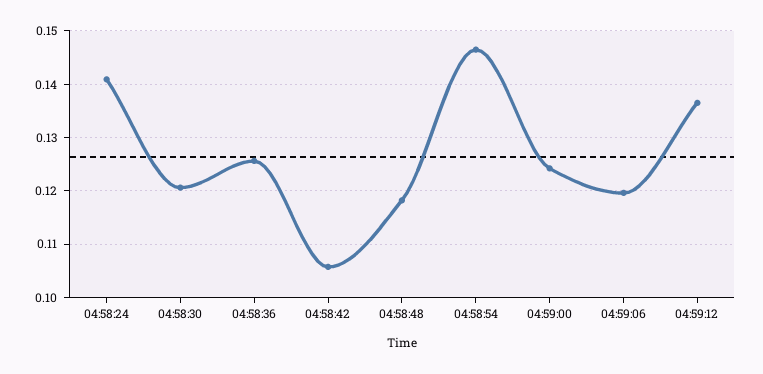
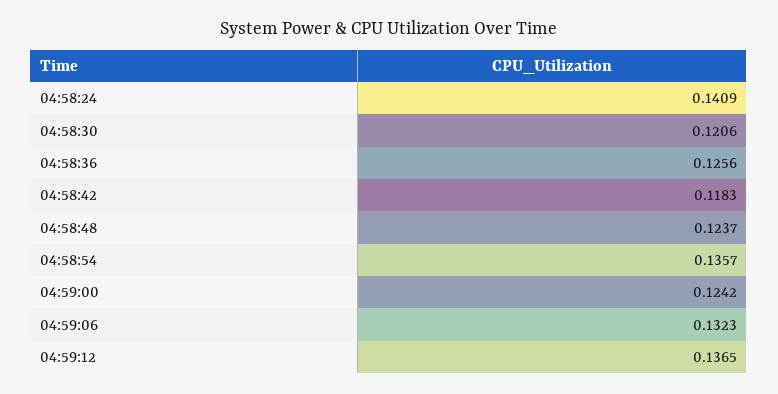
  {
    "04:58:24": 0.1409,
    "04:58:30": 0.1206,
    "04:58:36": 0.1256,
-   "04:58:42": 0.106,
+   "04:58:42": 0.1183,
-   "04:58:48": 0.118,
+   "04:58:48": 0.1237,
-   "04:58:54": 0.146,
+   "04:58:54": 0.1357,
    "04:59:00": 0.1242,
-   "04:59:06": 0.12,
+   "04:59:06": 0.1323,
    "04:59:12": 0.1365
  }

